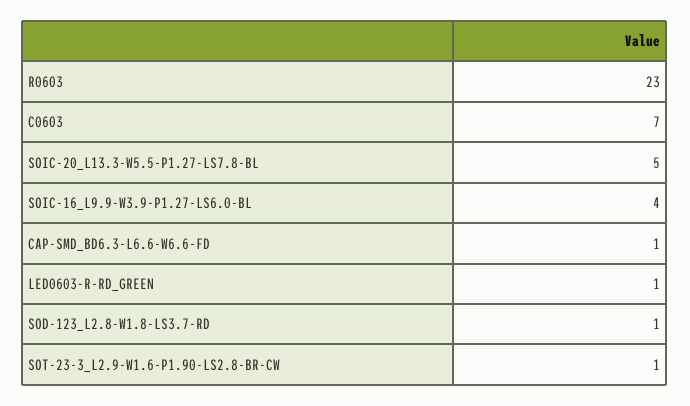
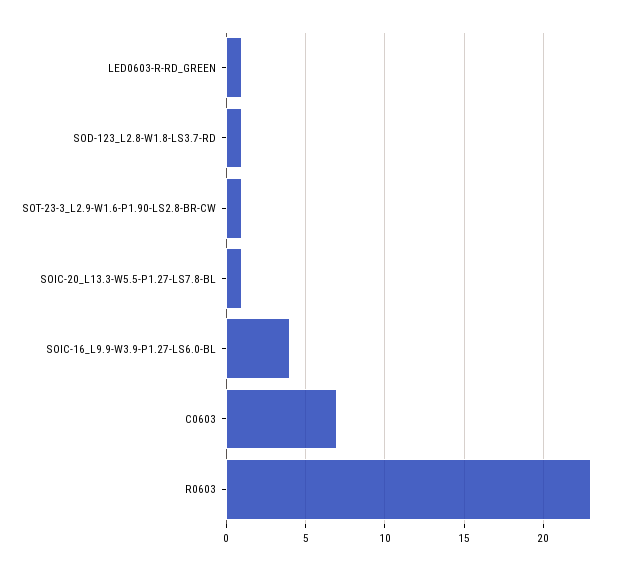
  {
    "R0603": 23,
    "C0603": 7,
-   "SOIC-20_L13.3-W5.5-P1.27-LS7.8-BL": 5,
+   "SOIC-20_L13.3-W5.5-P1.27-LS7.8-BL": 1,
    "SOIC-16_L9.9-W3.9-P1.27-LS6.0-BL": 4,
-   "CAP-SMD_BD6.3-L6.6-W6.6-FD": 1,
    "LED0603-R-RD_GREEN": 1,
    "SOD-123_L2.8-W1.8-LS3.7-RD": 1,
    "SOT-23-3_L2.9-W1.6-P1.90-LS2.8-BR-CW": 1
  }

